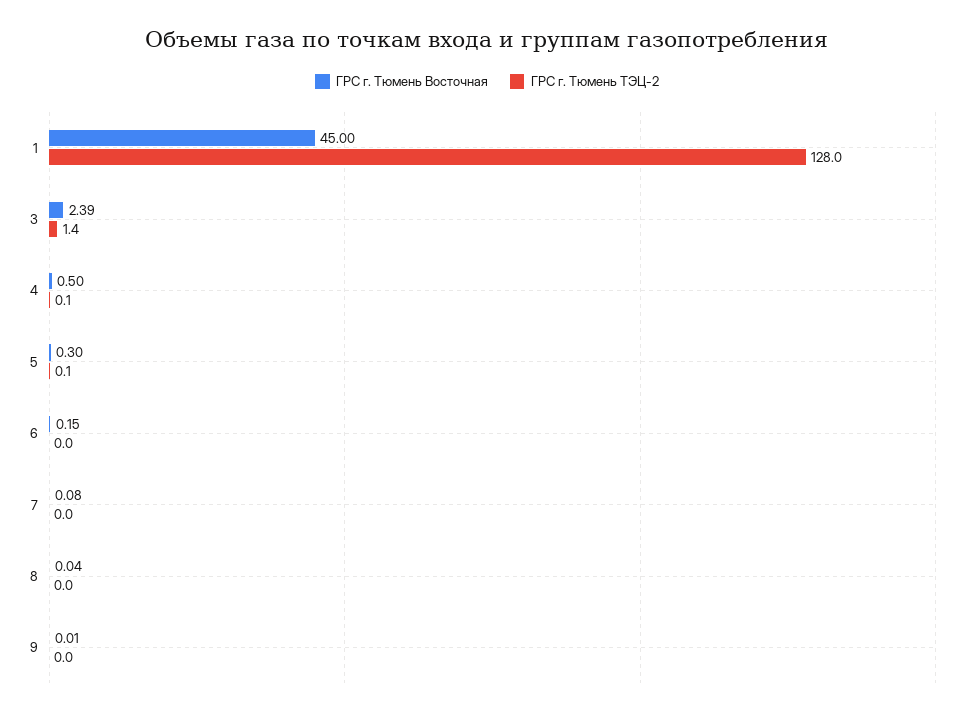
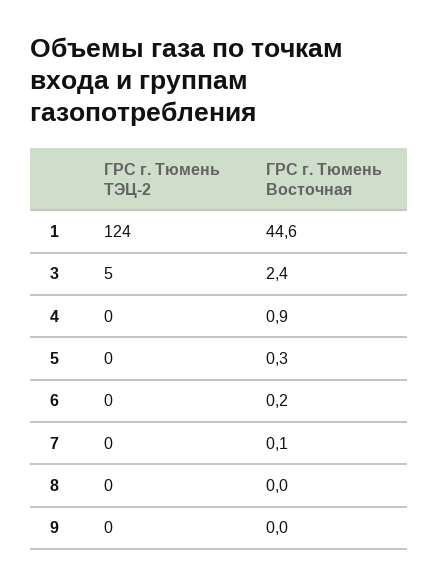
  {
    "ГРС г. Тюмень Восточная": {
-     "1": 45,
+     "1": 44.6,
      "3": 2.39,
-     "4": 0.5,
+     "4": 0.9,
      "5": 0.3,
      "6": 0.15,
      "7": 0.08,
      "8": 0.04,
      "9": 0.01
    },
    "ГРС г. Тюмень ТЭЦ-2": {
-     "1": 128,
+     "1": 124,
-     "3": 1.4,
+     "3": 5,
      "4": 0.1,
      "5": 0.1,
      "6": 0,
      "7": 0,
      "8": 0,
      "9": 0
    }
  }

